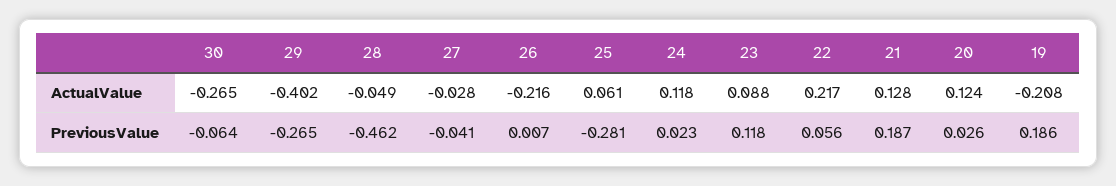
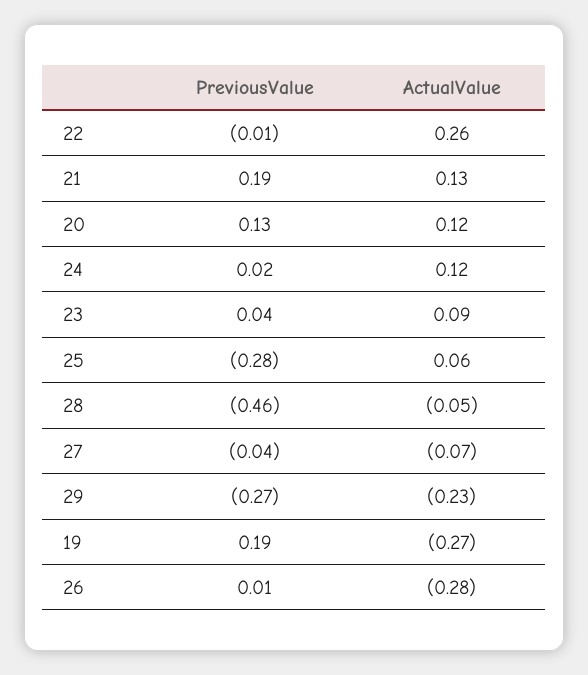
  {
-   "30": {
-     "ActualValue": -0.265,
-     "PreviousValue": -0.064
-   },
    "29": {
-     "ActualValue": -0.402,
+     "ActualValue": -0.23,
      "PreviousValue": -0.265
    },
    "28": {
      "ActualValue": -0.049,
      "PreviousValue": -0.462
    },
    "27": {
-     "ActualValue": -0.028,
+     "ActualValue": -0.07,
      "PreviousValue": -0.041
    },
    "26": {
-     "ActualValue": -0.216,
+     "ActualValue": -0.28,
      "PreviousValue": 0.007
    },
    "25": {
      "ActualValue": 0.061,
      "PreviousValue": -0.281
    },
    "24": {
      "ActualValue": 0.118,
      "PreviousValue": 0.023
    },
    "23": {
      "ActualValue": 0.088,
-     "PreviousValue": 0.118
+     "PreviousValue": 0.04
    },
    "22": {
-     "ActualValue": 0.217,
+     "ActualValue": 0.26,
-     "PreviousValue": 0.056
+     "PreviousValue": -0.01
    },
    "21": {
      "ActualValue": 0.128,
      "PreviousValue": 0.187
    },
    "20": {
      "ActualValue": 0.124,
-     "PreviousValue": 0.026
+     "PreviousValue": 0.13
    },
    "19": {
-     "ActualValue": -0.208,
+     "ActualValue": -0.27,
      "PreviousValue": 0.186
    }
  }

